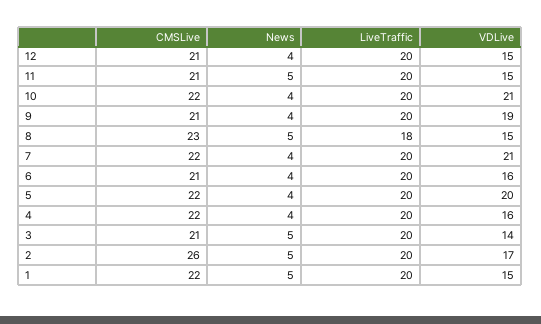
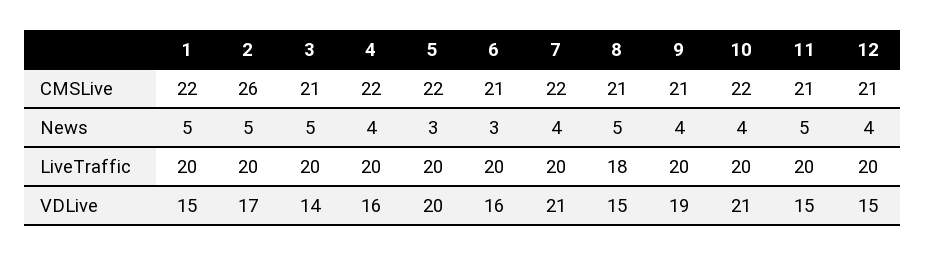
  {
    "CMSLive": {
      "12": 21,
      "11": 21,
      "10": 22,
      "9": 21,
-     "8": 23,
+     "8": 21,
      "7": 22,
      "6": 21,
      "5": 22,
      "4": 22,
      "3": 21,
      "2": 26,
      "1": 22
    },
    "News": {
      "12": 4,
      "11": 5,
      "10": 4,
      "9": 4,
      "8": 5,
      "7": 4,
-     "6": 4,
+     "6": 3,
-     "5": 4,
+     "5": 3,
      "4": 4,
      "3": 5,
      "2": 5,
      "1": 5
    },
    "LiveTraffic": {
      "12": 20,
      "11": 20,
      "10": 20,
      "9": 20,
      "8": 18,
      "7": 20,
      "6": 20,
      "5": 20,
      "4": 20,
      "3": 20,
      "2": 20,
      "1": 20
    },
    "VDLive": {
      "12": 15,
      "11": 15,
      "10": 21,
      "9": 19,
      "8": 15,
      "7": 21,
      "6": 16,
      "5": 20,
      "4": 16,
      "3": 14,
      "2": 17,
      "1": 15
    }
  }

